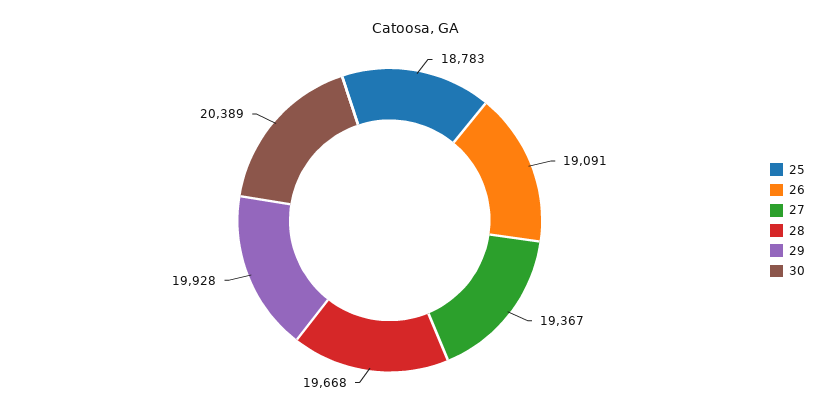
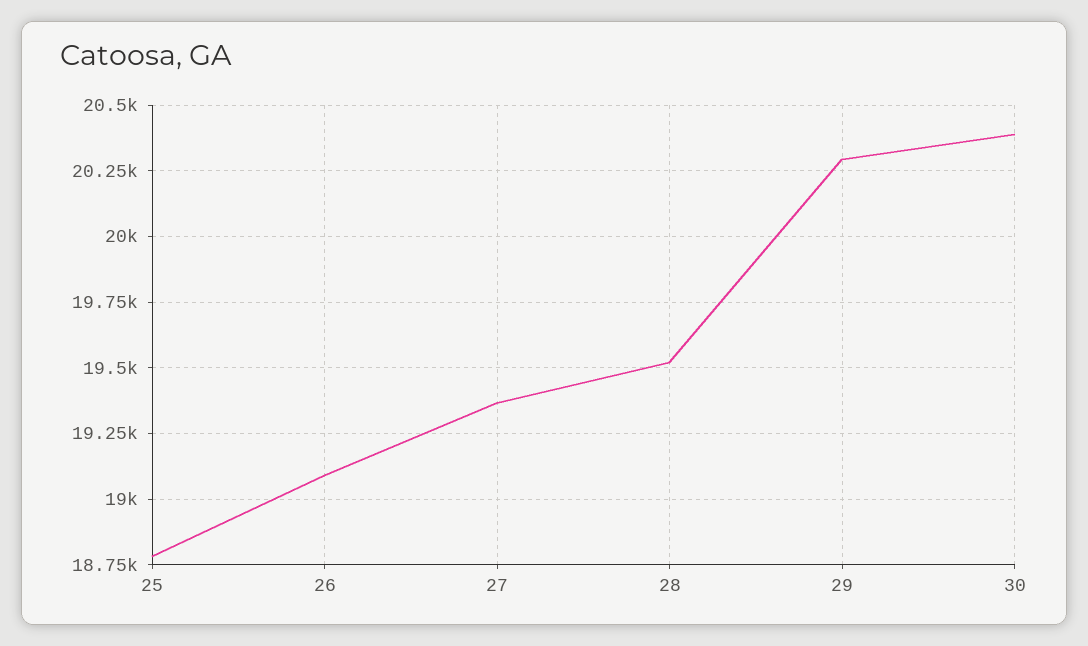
  {
    "25": 18783,
    "26": 19091,
    "27": 19367,
-   "28": 19668,
+   "28": 19525,
-   "29": 19928,
+   "29": 20300,
    "30": 20389
  }

